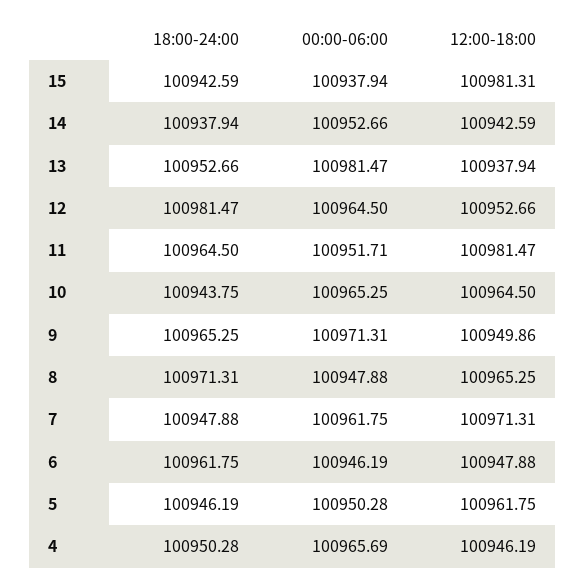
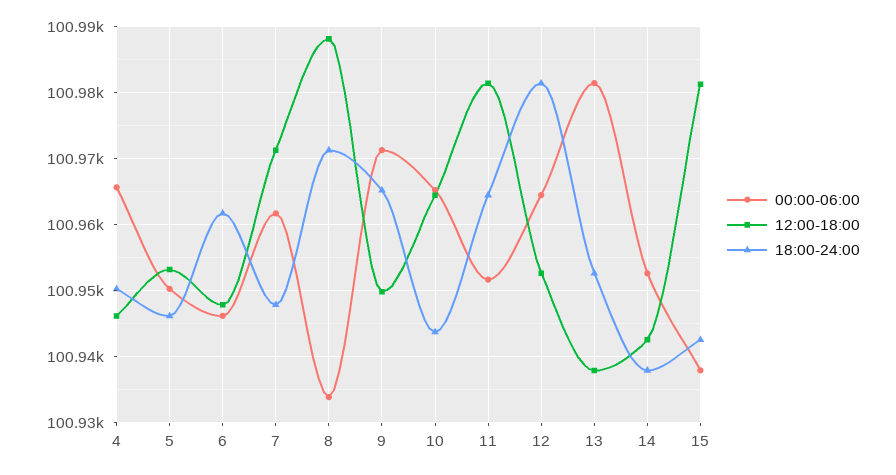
  {
    "18:00-24:00": {
      "15": 100942.59,
      "14": 100937.94,
      "13": 100952.66,
      "12": 100981.47,
      "11": 100964.5,
      "10": 100943.75,
      "9": 100965.25,
      "8": 100971.31,
      "7": 100947.88,
      "6": 100961.75,
      "5": 100946.19,
      "4": 100950.28
    },
    "00:00-06:00": {
      "15": 100937.94,
      "14": 100952.66,
      "13": 100981.47,
      "12": 100964.5,
      "11": 100951.71,
      "10": 100965.25,
      "9": 100971.31,
-     "8": 100947.88,
+     "8": 100934,
      "7": 100961.75,
      "6": 100946.19,
      "5": 100950.28,
      "4": 100965.69
    },
    "12:00-18:00": {
      "15": 100981.31,
      "14": 100942.59,
      "13": 100937.94,
      "12": 100952.66,
      "11": 100981.47,
      "10": 100964.5,
      "9": 100949.86,
-     "8": 100965.25,
+     "8": 100988,
      "7": 100971.31,
      "6": 100947.88,
-     "5": 100961.75,
+     "5": 100953,
      "4": 100946.19
    }
  }

